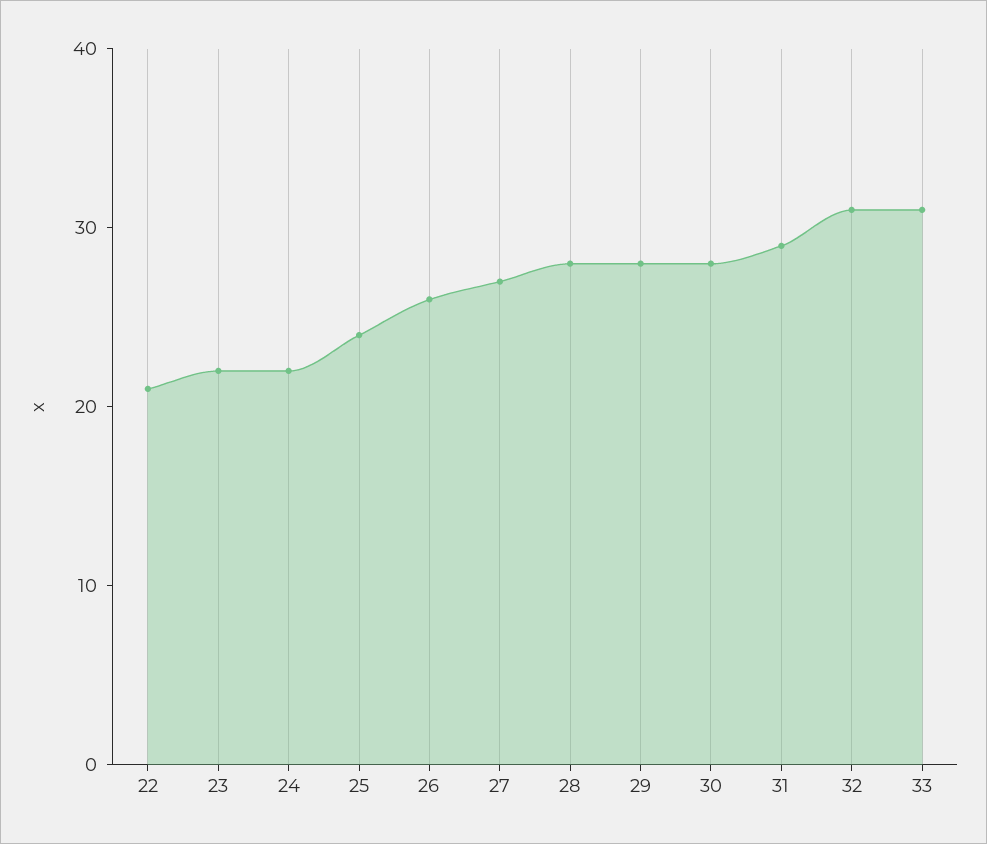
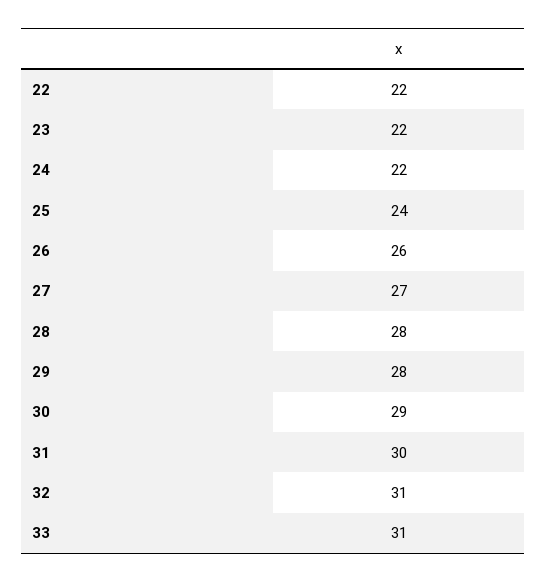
  {
-   "22": 21,
+   "22": 22,
    "23": 22,
    "24": 22,
    "25": 24,
    "26": 26,
    "27": 27,
    "28": 28,
    "29": 28,
-   "30": 28,
+   "30": 29,
-   "31": 29,
+   "31": 30,
    "32": 31,
    "33": 31
  }

